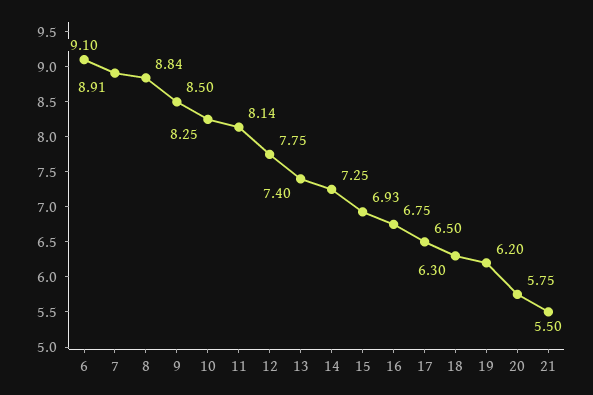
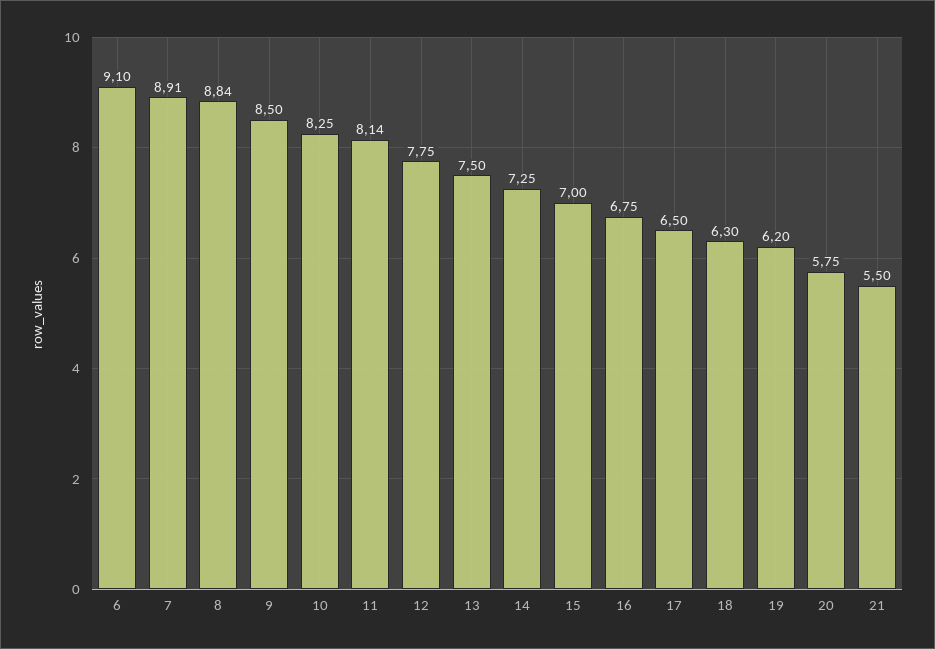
  {
    "6": 9.1,
    "7": 8.91,
    "8": 8.84,
    "9": 8.5,
    "10": 8.25,
    "11": 8.14,
    "12": 7.75,
-   "13": 7.4,
+   "13": 7.5,
    "14": 7.25,
-   "15": 6.93,
+   "15": 7,
    "16": 6.75,
    "17": 6.5,
    "18": 6.3,
    "19": 6.2,
    "20": 5.75,
    "21": 5.5
  }

